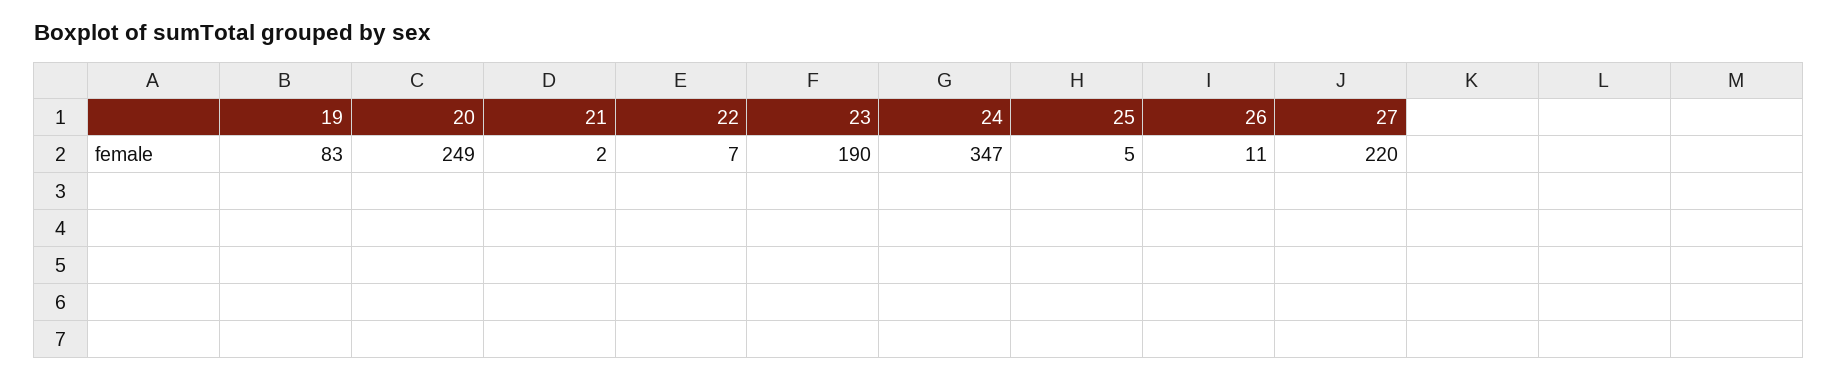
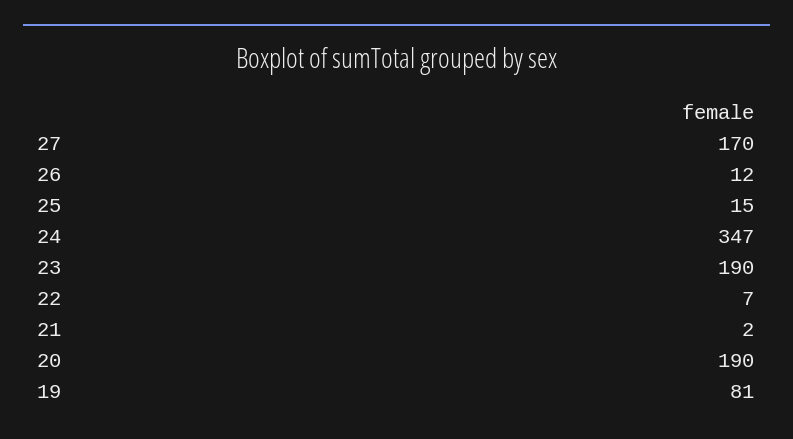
  {
-   "19": 83,
+   "19": 81,
-   "20": 249,
+   "20": 190,
    "21": 2,
    "22": 7,
    "23": 190,
    "24": 347,
-   "25": 5,
+   "25": 15,
-   "26": 11,
+   "26": 12,
-   "27": 220
+   "27": 170
  }

